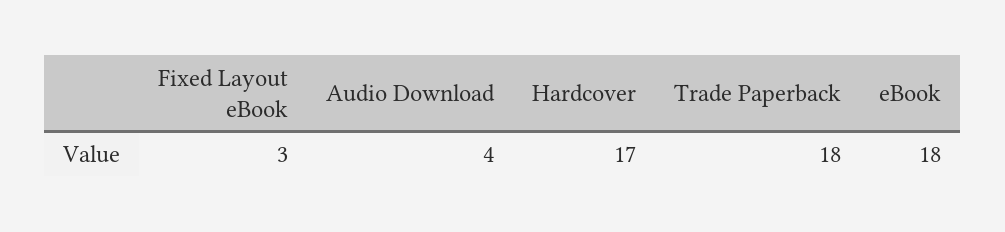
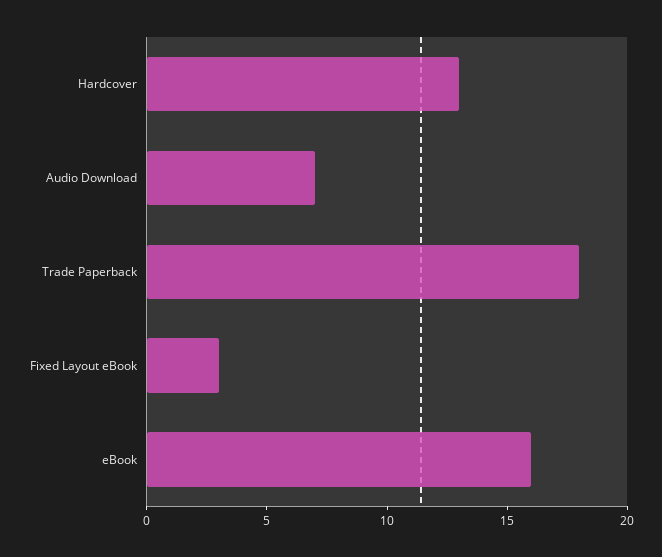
  {
    "Fixed Layout eBook": 3,
-   "Audio Download": 4,
+   "Audio Download": 7,
-   "Hardcover": 17,
+   "Hardcover": 13,
    "Trade Paperback": 18,
-   "eBook": 18
+   "eBook": 16
  }

